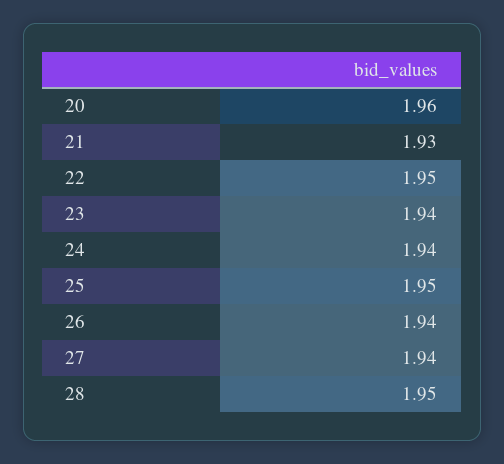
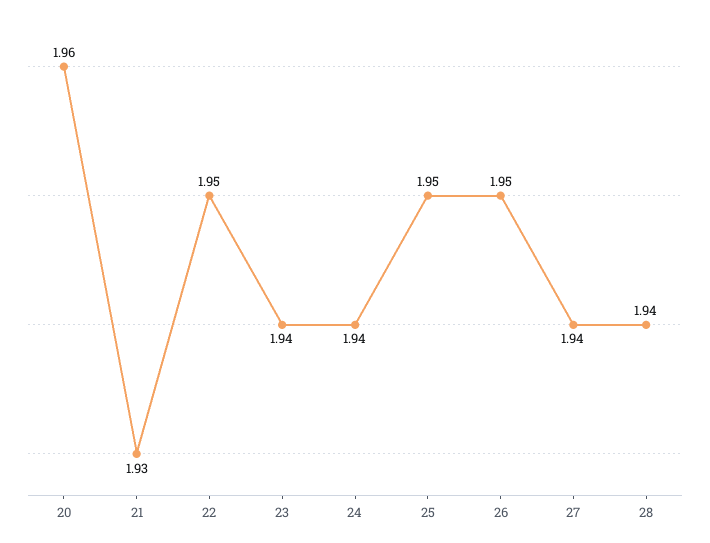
  {
    "20": 1.96,
    "21": 1.93,
    "22": 1.95,
    "23": 1.94,
    "24": 1.94,
    "25": 1.95,
-   "26": 1.94,
+   "26": 1.95,
    "27": 1.94,
-   "28": 1.95
+   "28": 1.94
  }

